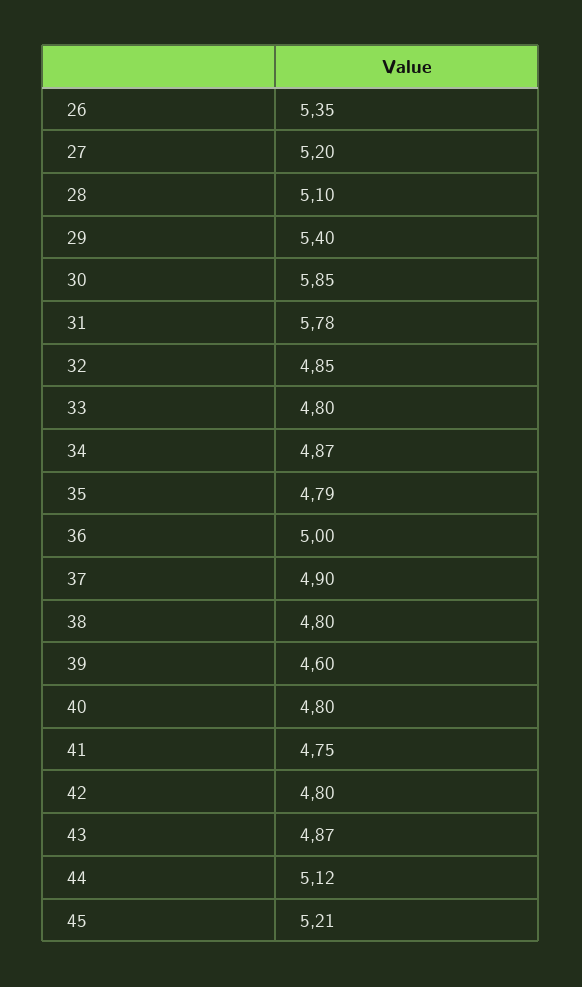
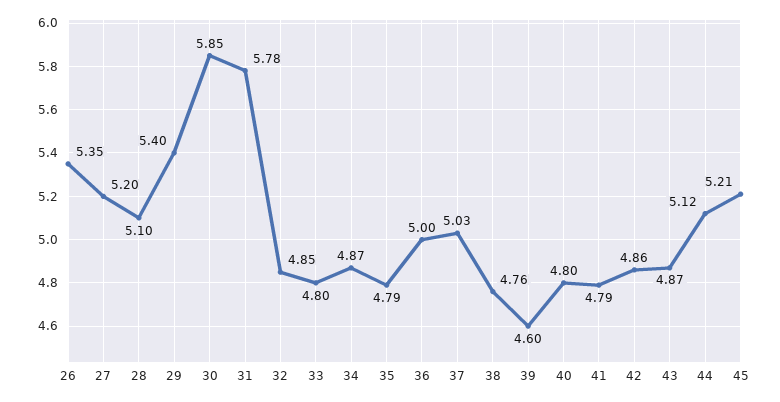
  {
    "26": 5.35,
    "27": 5.2,
    "28": 5.1,
    "29": 5.4,
    "30": 5.85,
    "31": 5.78,
    "32": 4.85,
    "33": 4.8,
    "34": 4.87,
    "35": 4.79,
    "36": 5,
-   "37": 4.9,
+   "37": 5.03,
-   "38": 4.8,
+   "38": 4.76,
    "39": 4.6,
    "40": 4.8,
-   "41": 4.75,
+   "41": 4.79,
-   "42": 4.8,
+   "42": 4.86,
    "43": 4.87,
    "44": 5.12,
    "45": 5.21
  }

